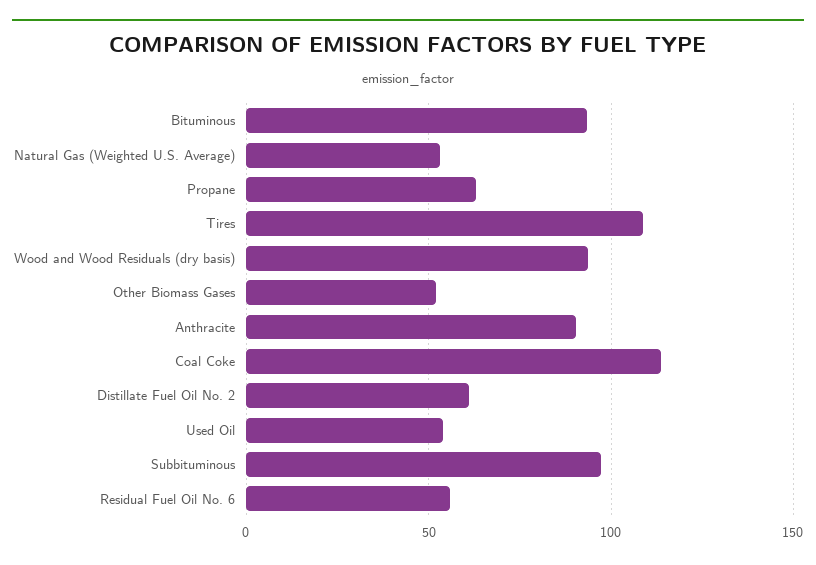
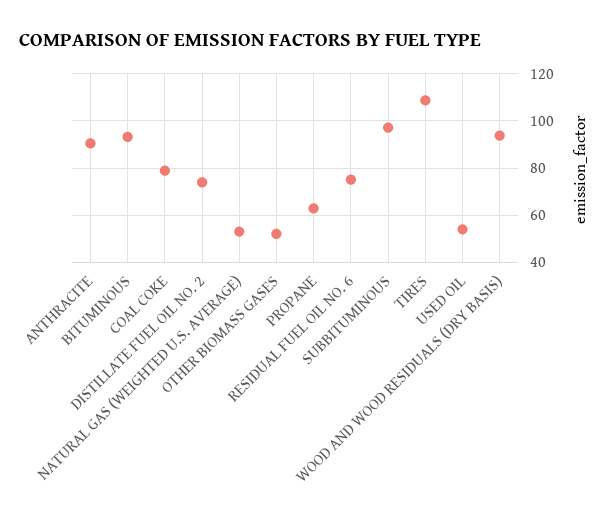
  {
    "Bituminous": 95,
    "Natural Gas (Weighted U.S. Average)": 55,
    "Propane": 65,
    "Tires": 110,
    "Wood and Wood Residuals (dry basis)": 95,
    "Other Biomass Gases": 50,
    "Anthracite": 90,
-   "Coal Coke": 115,
+   "Coal Coke": 80,
-   "Distillate Fuel Oil No. 2": 60,
+   "Distillate Fuel Oil No. 2": 75,
    "Used Oil": 55,
    "Subbituminous": 95,
-   "Residual Fuel Oil No. 6": 55
+   "Residual Fuel Oil No. 6": 75
  }

